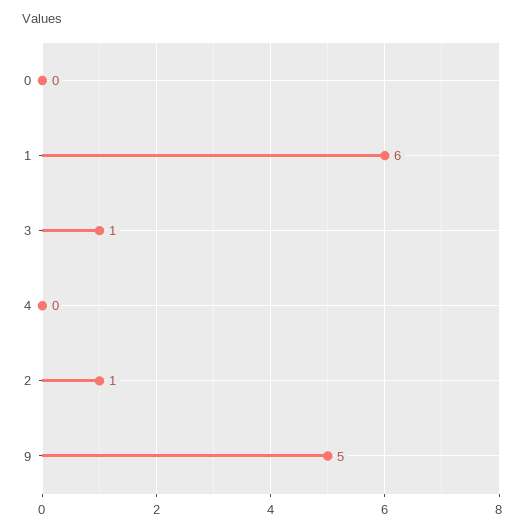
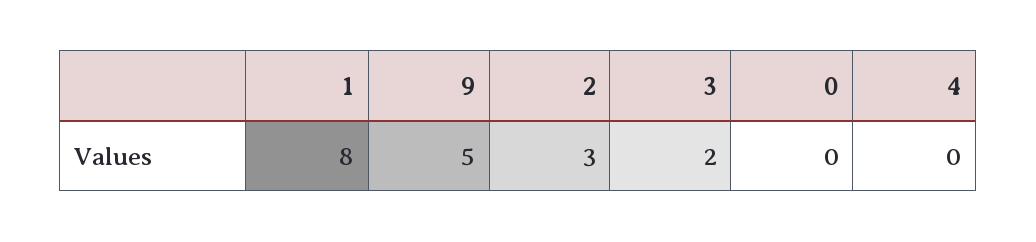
  {
    "0": 0,
-   "1": 6,
+   "1": 8,
-   "3": 1,
+   "3": 2,
    "4": 0,
-   "2": 1,
+   "2": 3,
    "9": 5
  }

